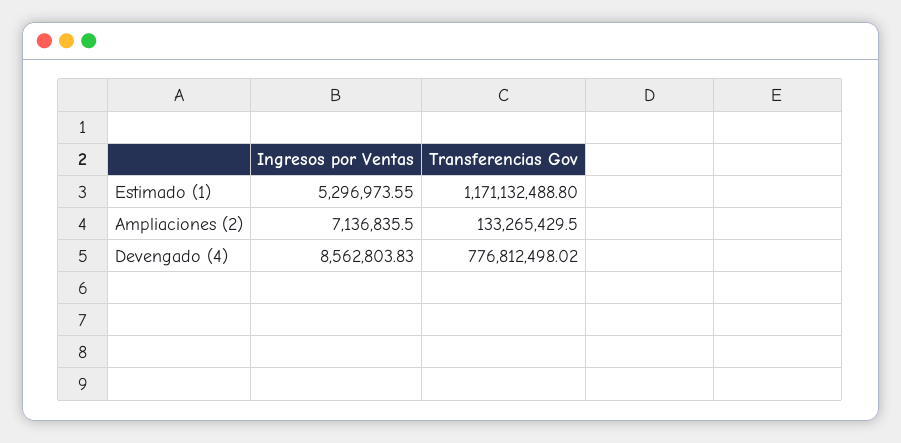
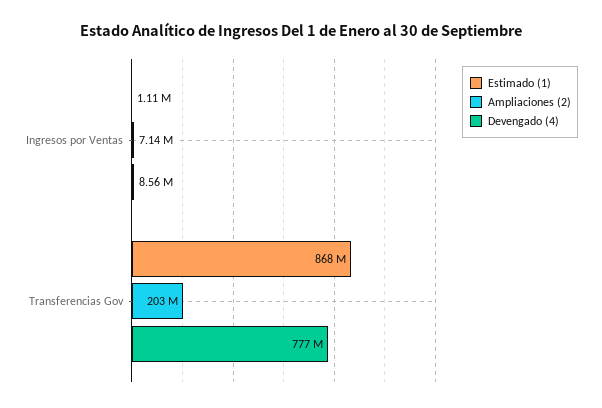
  {
    "Estimado (1)": {
-     "Ingresos por Ventas": 5296973.55,
+     "Ingresos por Ventas": 1110000,
-     "Transferencias Gov": 1171132488.8
+     "Transferencias Gov": 868000000
    },
    "Ampliaciones (2)": {
      "Ingresos por Ventas": 7136835.5,
-     "Transferencias Gov": 133265429.5
+     "Transferencias Gov": 203000000
    },
    "Devengado (4)": {
      "Ingresos por Ventas": 8562803.83,
      "Transferencias Gov": 776812498.02
    }
  }

